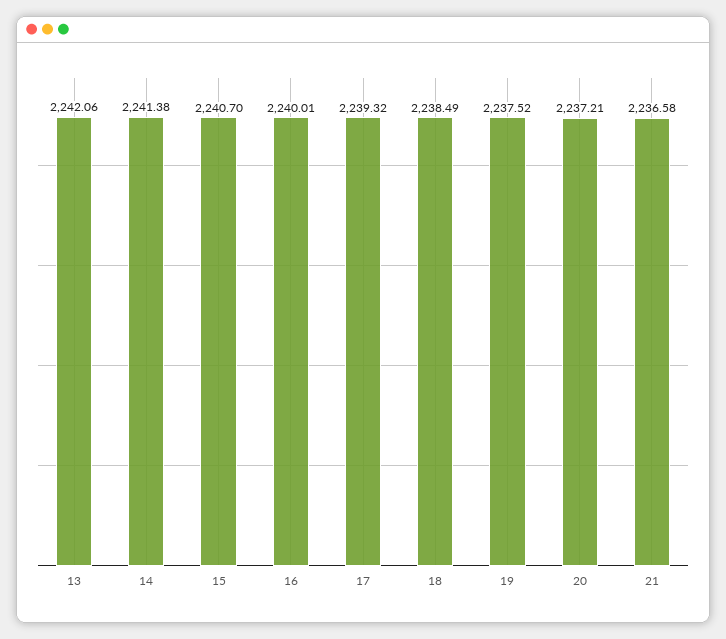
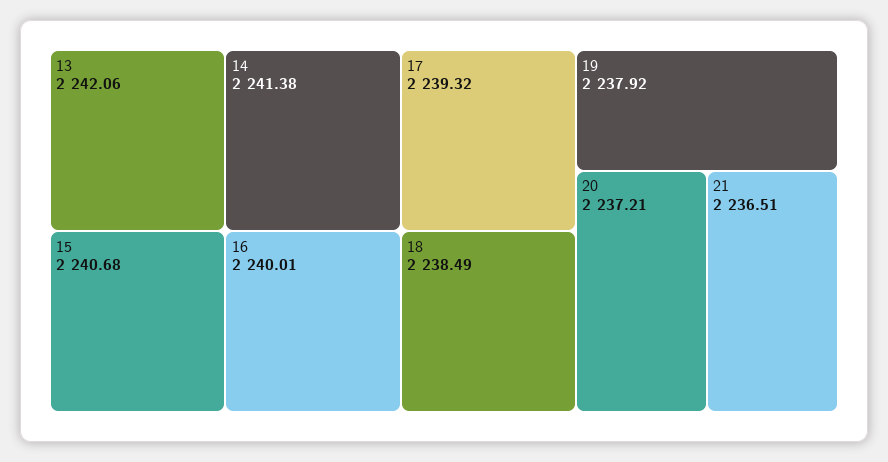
  {
    "13": 2242.06,
    "14": 2241.38,
-   "15": 2240.7,
+   "15": 2240.68,
    "16": 2240.01,
    "17": 2239.32,
    "18": 2238.49,
-   "19": 2237.52,
+   "19": 2237.92,
    "20": 2237.21,
-   "21": 2236.58
+   "21": 2236.51
  }

